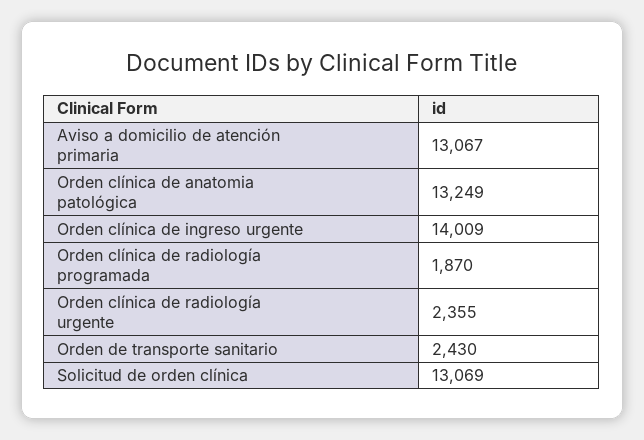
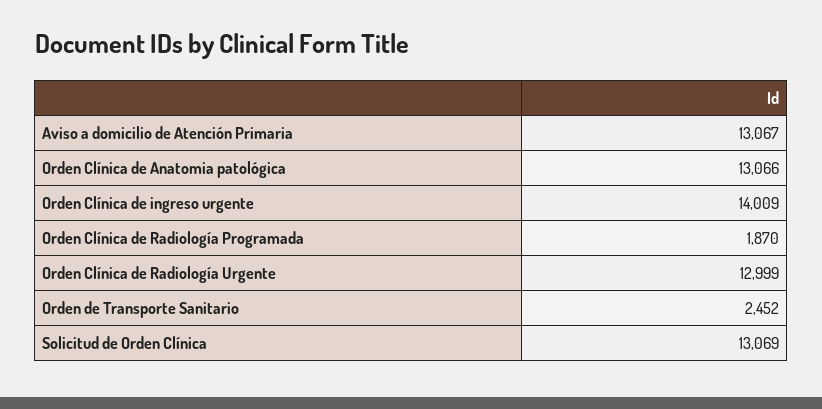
  {
    "Aviso a domicilio de atención primaria": 13067,
-   "Orden clínica de anatomia patológica": 13249,
+   "Orden clínica de anatomia patológica": 13066,
    "Orden clínica de ingreso urgente": 14009,
    "Orden clínica de radiología programada": 1870,
-   "Orden clínica de radiología urgente": 2355,
+   "Orden clínica de radiología urgente": 12999,
-   "Orden de transporte sanitario": 2430,
+   "Orden de transporte sanitario": 2452,
    "Solicitud de orden clínica": 13069
  }

